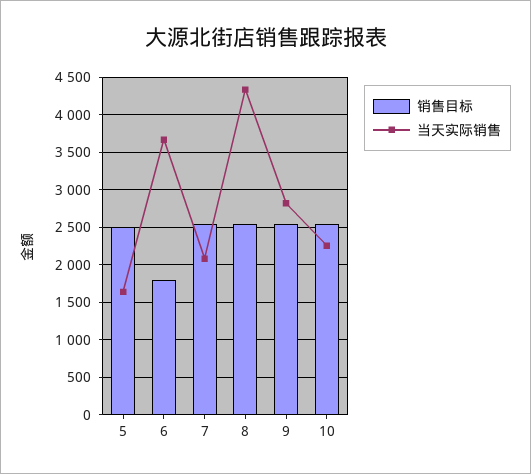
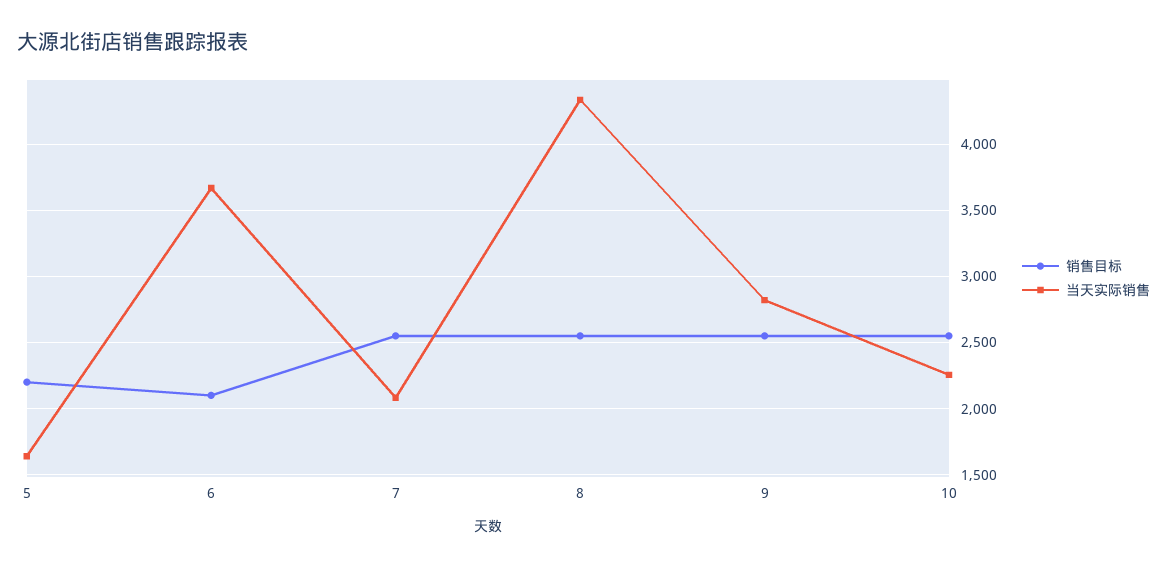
  {
    "销售目标": {
-     "5": 2500,
+     "5": 2200,
-     "6": 1800,
+     "6": 2100,
      "7": 2550,
      "8": 2550,
      "9": 2550,
      "10": 2550
    },
    "当天实际销售": {
      "5": 1650,
      "6": 3650,
      "7": 2100,
      "8": 4350,
      "9": 2800,
      "10": 2250
    }
  }

